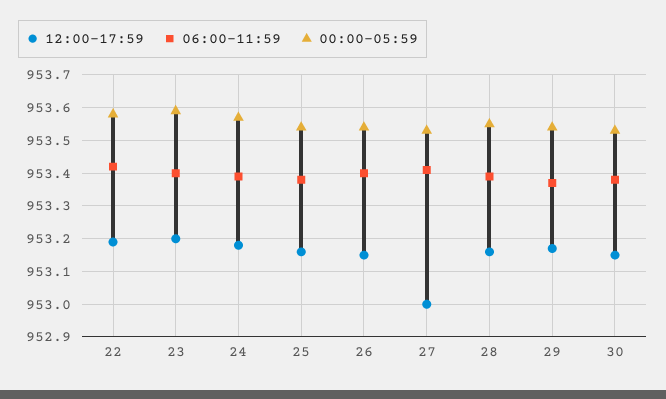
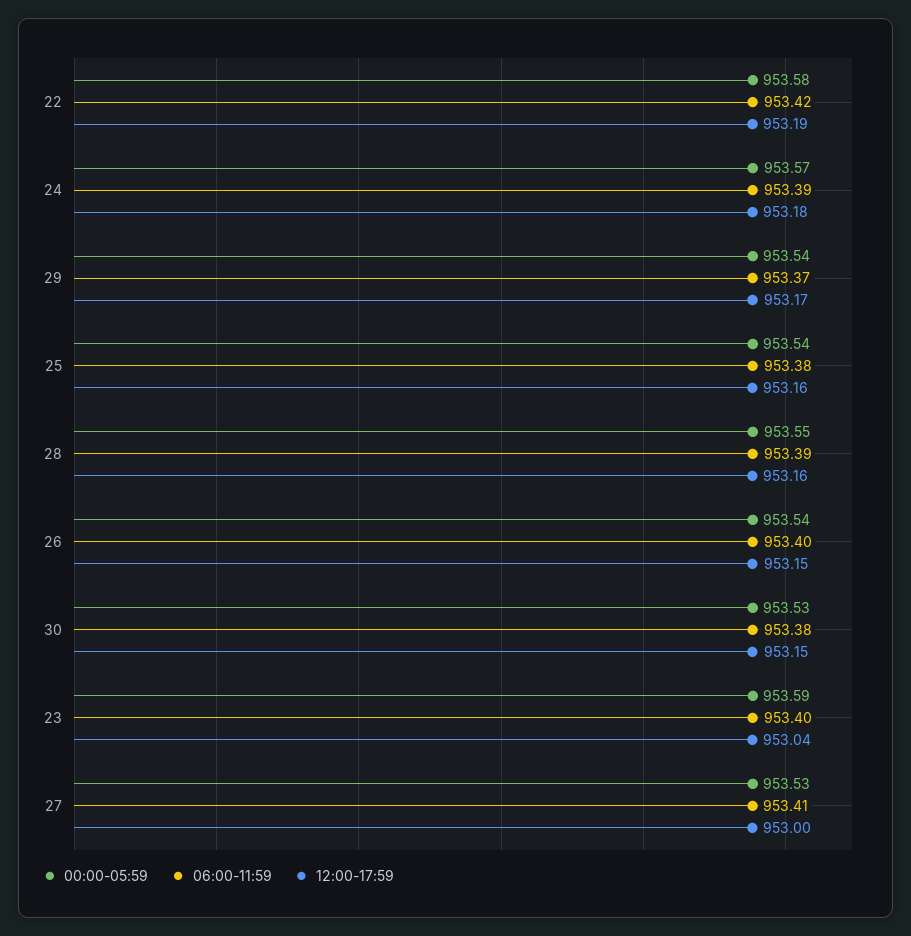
  {
    "12:00-17:59": {
      "22": 953.19,
-     "23": 953.2,
+     "23": 953.04,
      "24": 953.18,
      "25": 953.16,
      "26": 953.15,
      "27": 953,
      "28": 953.16,
      "29": 953.17,
      "30": 953.15
    },
    "06:00-11:59": {
      "22": 953.42,
      "23": 953.4,
      "24": 953.39,
      "25": 953.38,
      "26": 953.4,
      "27": 953.41,
      "28": 953.39,
      "29": 953.37,
      "30": 953.38
    },
    "00:00-05:59": {
      "22": 953.58,
      "23": 953.59,
      "24": 953.57,
      "25": 953.54,
      "26": 953.54,
      "27": 953.53,
      "28": 953.55,
      "29": 953.54,
      "30": 953.53
    }
  }

